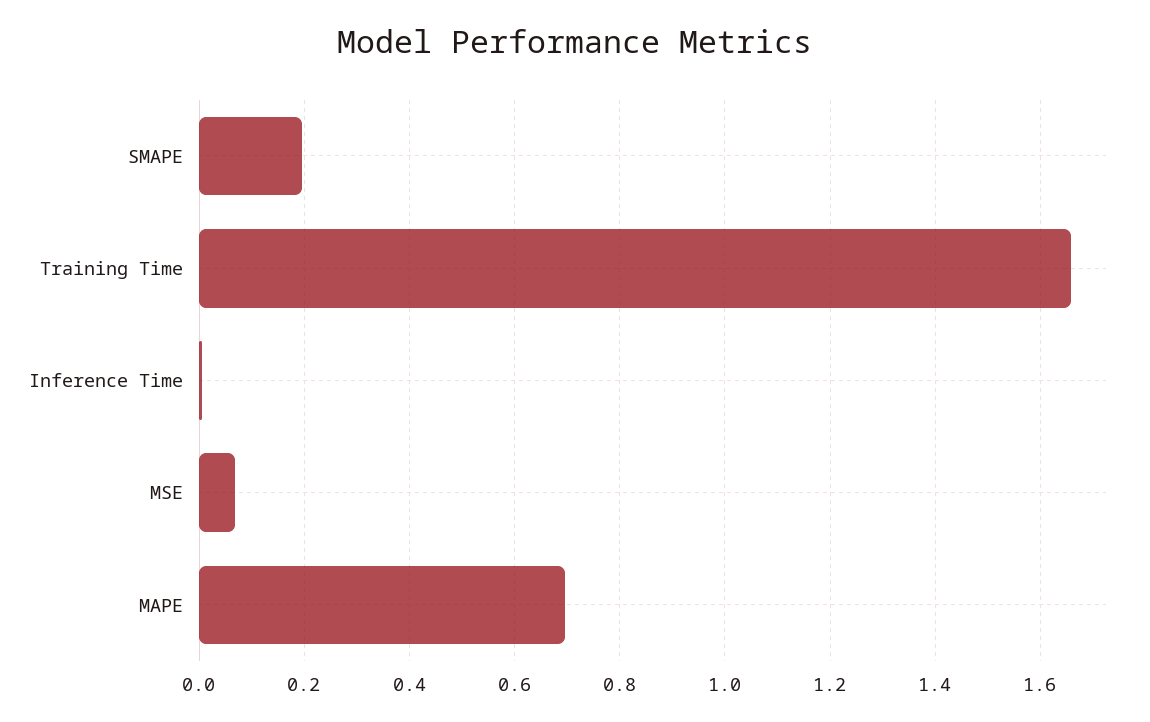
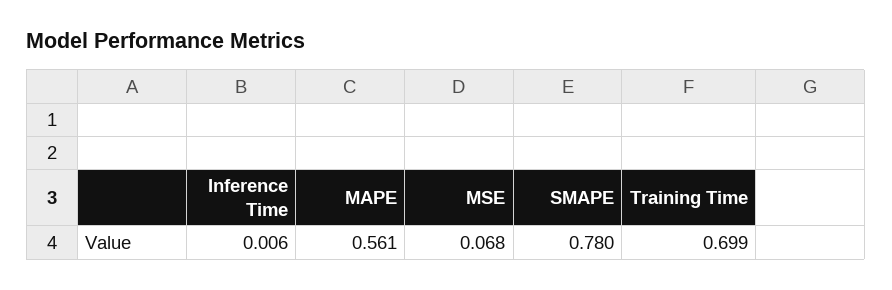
  {
-   "SMAPE": 0.2,
+   "SMAPE": 0.78,
-   "Training Time": 1.66,
+   "Training Time": 0.699,
    "Inference Time": 0.006,
    "MSE": 0.068,
-   "MAPE": 0.7
+   "MAPE": 0.561
  }

